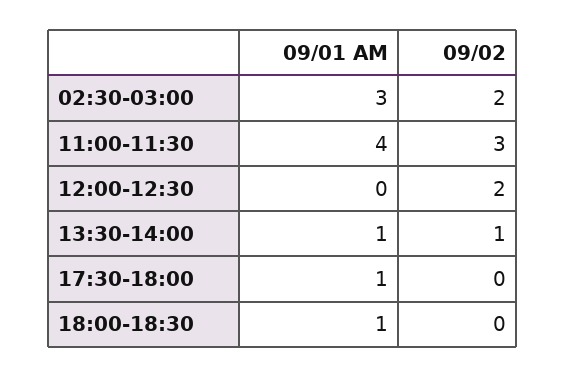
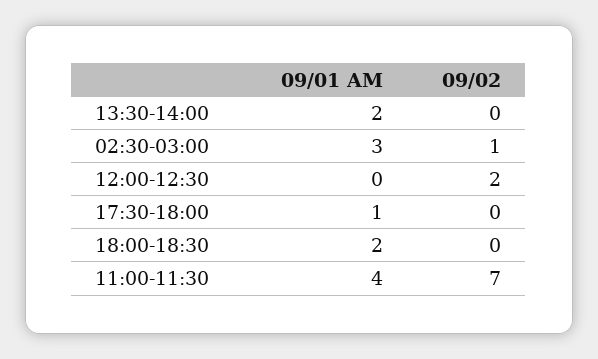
  {
    "09/01 AM": {
      "02:30-03:00": 3,
      "11:00-11:30": 4,
      "12:00-12:30": 0,
-     "13:30-14:00": 1,
+     "13:30-14:00": 2,
      "17:30-18:00": 1,
-     "18:00-18:30": 1
+     "18:00-18:30": 2
    },
    "09/02": {
-     "02:30-03:00": 2,
+     "02:30-03:00": 1,
-     "11:00-11:30": 3,
+     "11:00-11:30": 7,
      "12:00-12:30": 2,
-     "13:30-14:00": 1,
+     "13:30-14:00": 0,
      "17:30-18:00": 0,
      "18:00-18:30": 0
    }
  }

